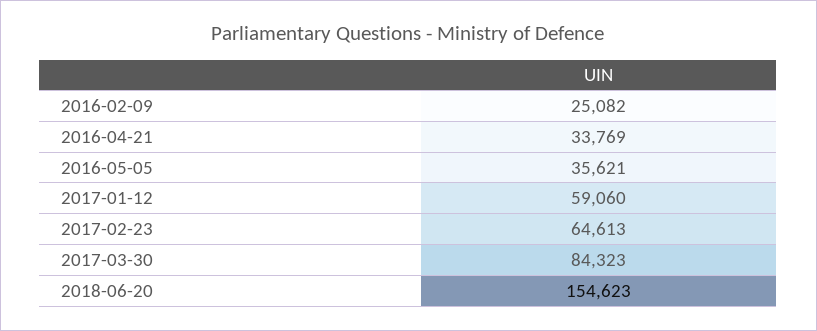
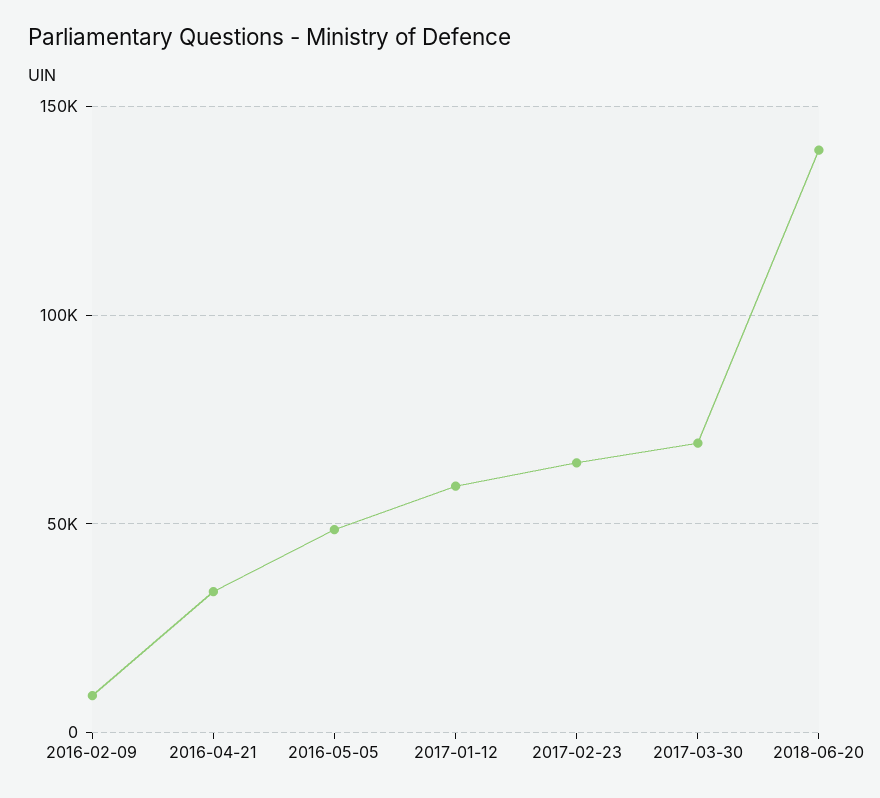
  {
-   "2016-02-09": 25082,
+   "2016-02-09": 10000,
    "2016-04-21": 33769,
-   "2016-05-05": 35621,
+   "2016-05-05": 50000,
    "2017-01-12": 59060,
    "2017-02-23": 64613,
-   "2017-03-30": 84323,
+   "2017-03-30": 70000,
-   "2018-06-20": 154623
+   "2018-06-20": 140000
  }

